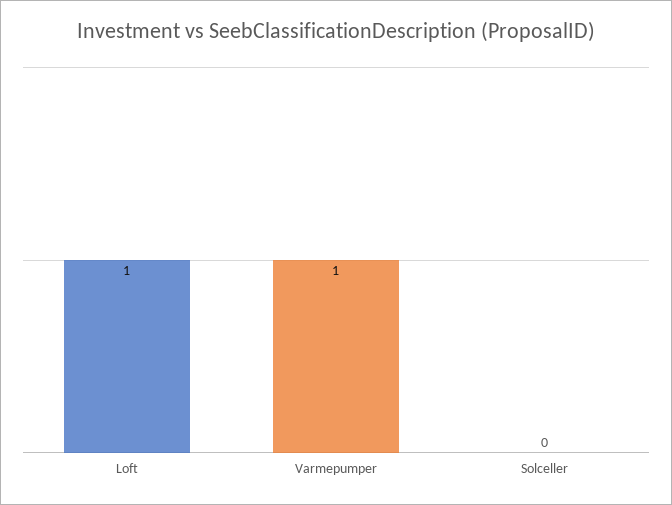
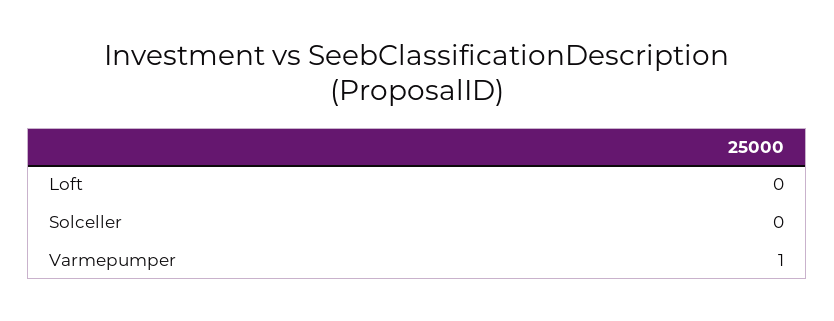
  {
-   "Loft": 1,
+   "Loft": 0,
    "Varmepumper": 1,
    "Solceller": 0
  }

